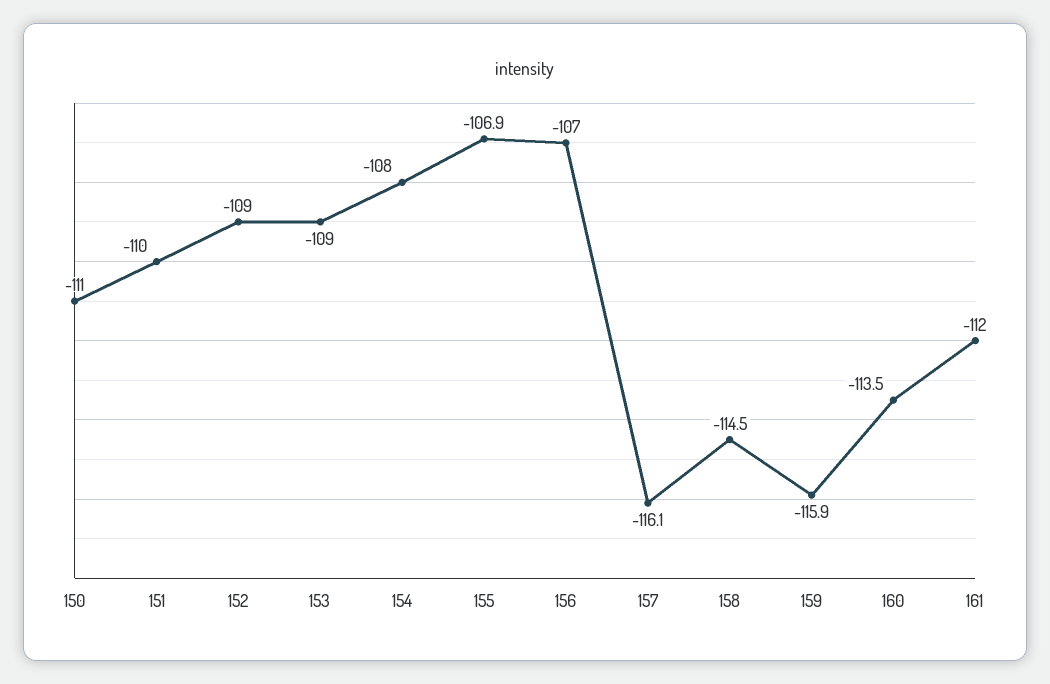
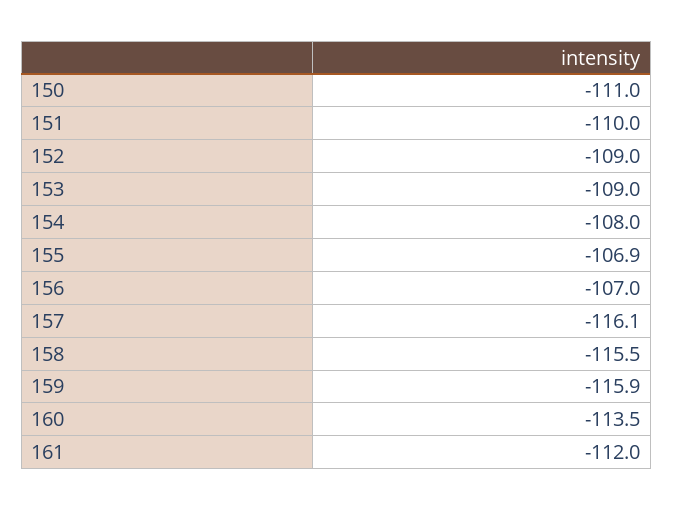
  {
    "150": -111,
    "151": -110,
    "152": -109,
    "153": -109,
    "154": -108,
    "155": -106.9,
    "156": -107,
    "157": -116.1,
-   "158": -114.5,
+   "158": -115.5,
    "159": -115.9,
    "160": -113.5,
    "161": -112
  }

